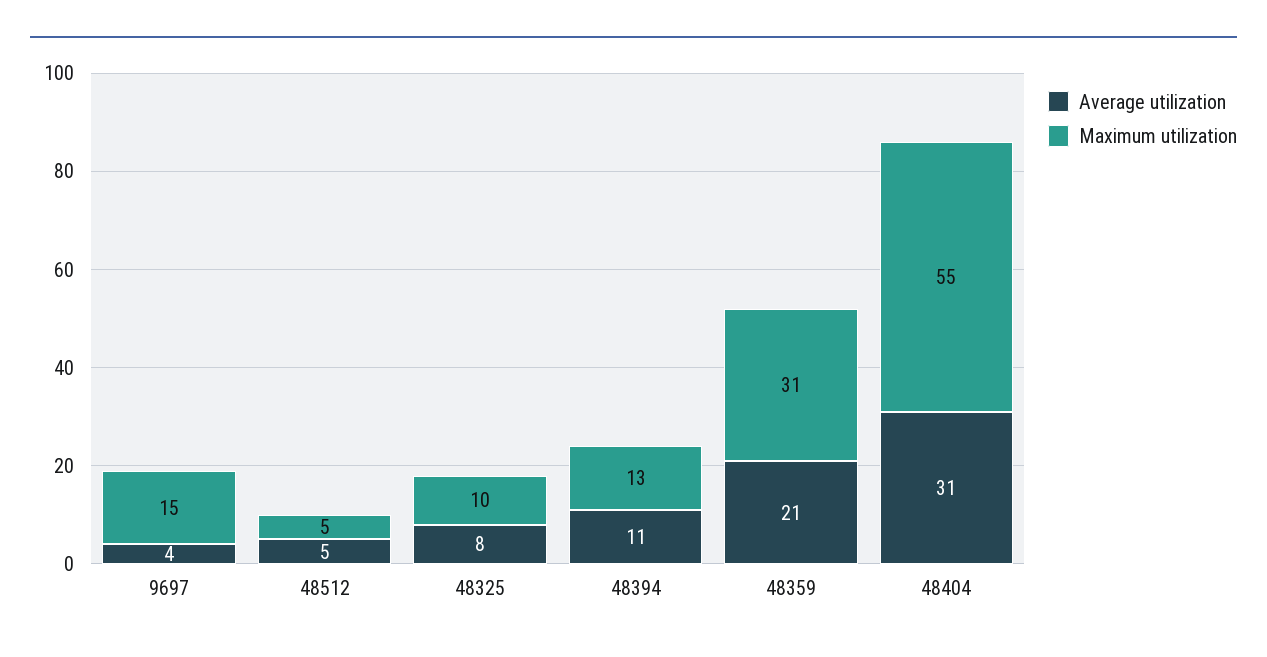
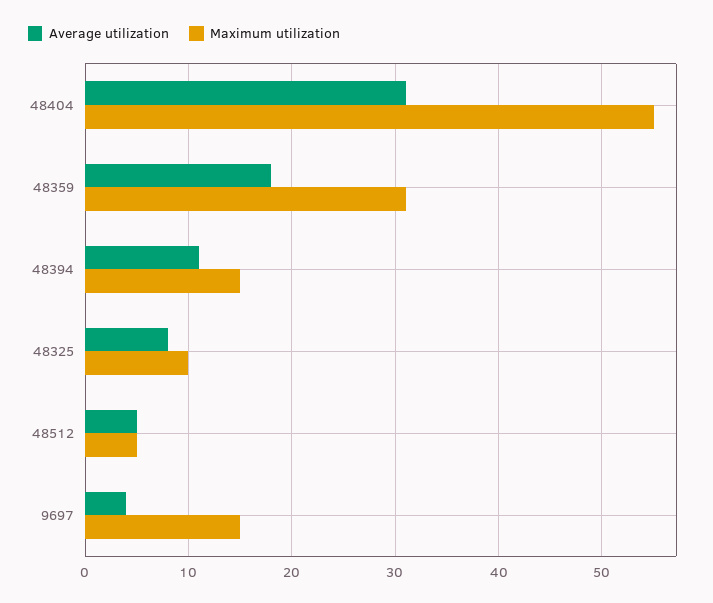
  {
    "Average utilization": {
      "9697": 4,
      "48512": 5,
      "48325": 8,
      "48394": 11,
-     "48359": 21,
+     "48359": 18,
      "48404": 31
    },
    "Maximum utilization": {
      "9697": 15,
      "48512": 5,
      "48325": 10,
-     "48394": 13,
+     "48394": 15,
      "48359": 31,
      "48404": 55
    }
  }

